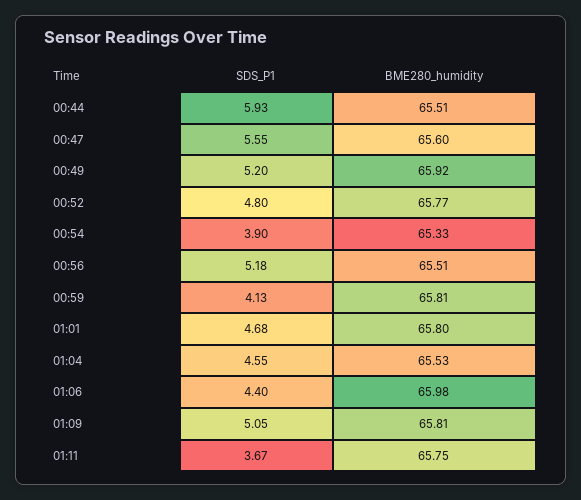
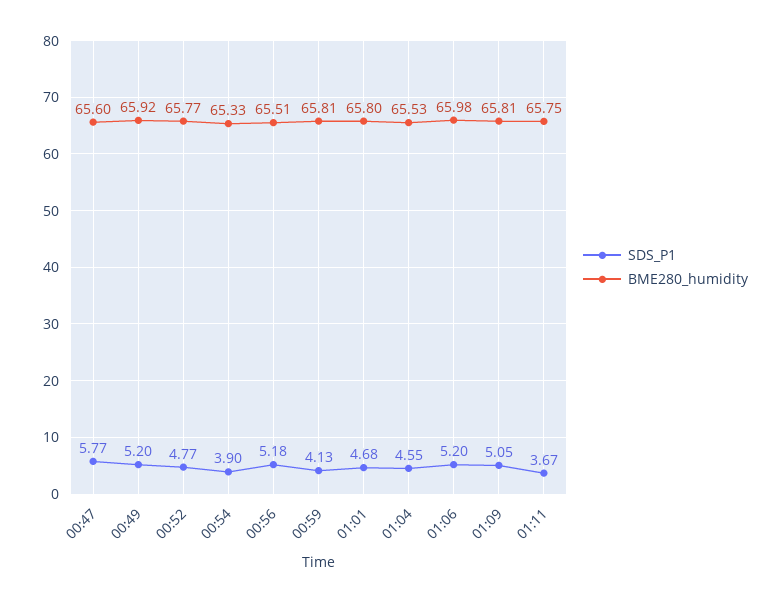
  {
    "SDS_P1": {
-     "00:44": 5.93,
-     "00:47": 5.55,
+     "00:47": 5.77,
      "00:49": 5.2,
-     "00:52": 4.8,
+     "00:52": 4.77,
      "00:54": 3.9,
      "00:56": 5.18,
      "00:59": 4.13,
      "01:01": 4.68,
      "01:04": 4.55,
-     "01:06": 4.4,
+     "01:06": 5.2,
      "01:09": 5.05,
      "01:11": 3.67
    },
    "BME280_humidity": {
-     "00:44": 65.51,
      "00:47": 65.6,
      "00:49": 65.92,
      "00:52": 65.77,
      "00:54": 65.33,
      "00:56": 65.51,
      "00:59": 65.81,
      "01:01": 65.8,
      "01:04": 65.53,
      "01:06": 65.98,
      "01:09": 65.81,
      "01:11": 65.75
    }
  }

